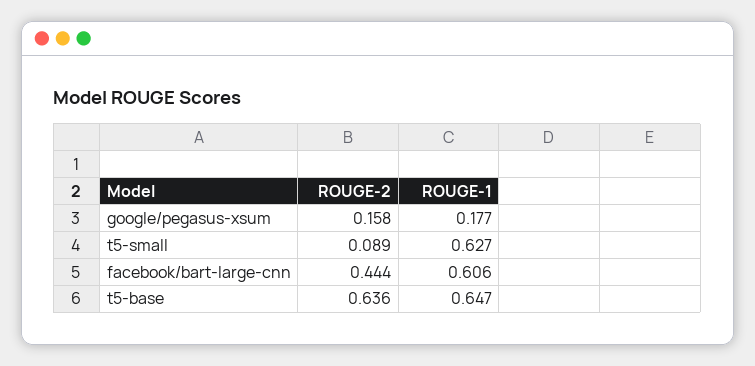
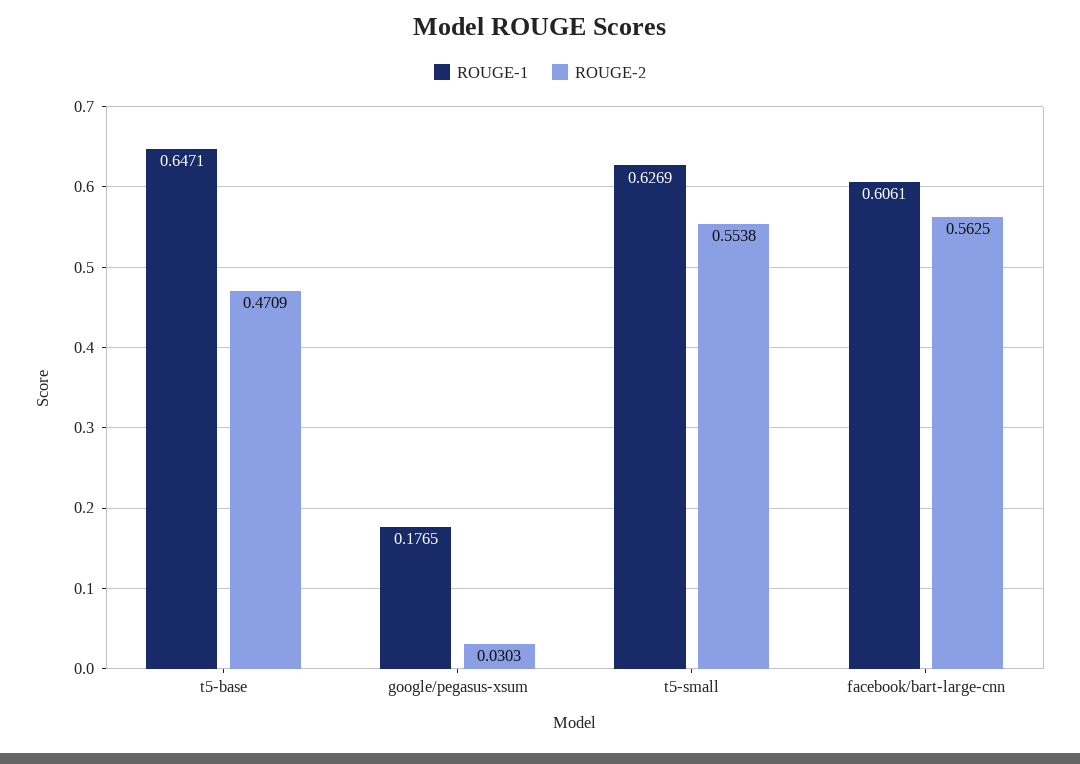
  {
    "ROUGE-2": {
-     "google/pegasus-xsum": 0.158,
+     "google/pegasus-xsum": 0.0303,
-     "t5-small": 0.089,
+     "t5-small": 0.5538,
-     "facebook/bart-large-cnn": 0.444,
+     "facebook/bart-large-cnn": 0.5625,
-     "t5-base": 0.636
+     "t5-base": 0.4709
    },
    "ROUGE-1": {
      "google/pegasus-xsum": 0.1765,
      "t5-small": 0.6269,
      "facebook/bart-large-cnn": 0.6061,
      "t5-base": 0.6471
    }
  }

